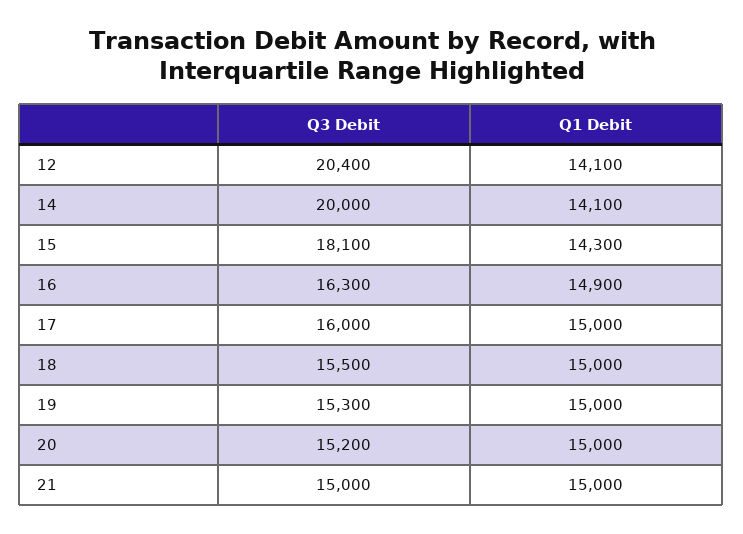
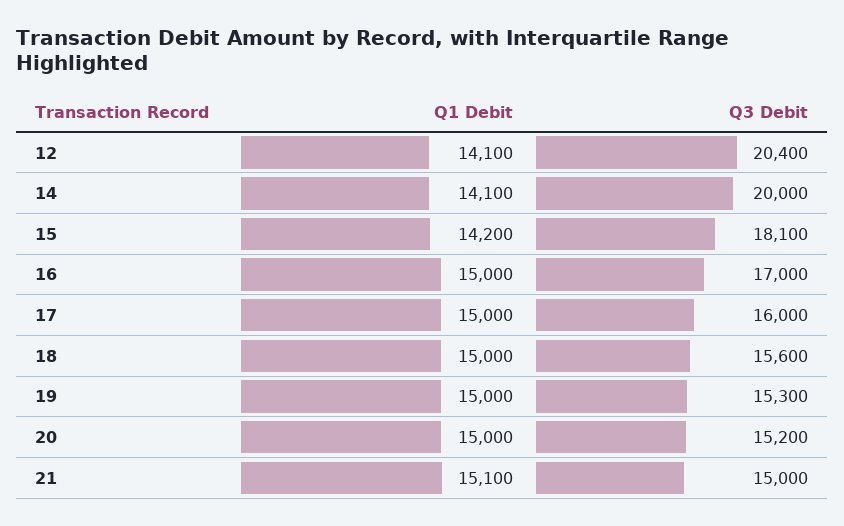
  {
    "Q3 Debit": {
      "12": 20400,
      "14": 20000,
      "15": 18100,
-     "16": 16300,
+     "16": 17000,
      "17": 16000,
-     "18": 15500,
+     "18": 15600,
      "19": 15300,
      "20": 15200,
      "21": 15000
    },
    "Q1 Debit": {
      "12": 14100,
      "14": 14100,
-     "15": 14300,
+     "15": 14200,
-     "16": 14900,
+     "16": 15000,
      "17": 15000,
      "18": 15000,
      "19": 15000,
      "20": 15000,
-     "21": 15000
+     "21": 15100
    }
  }

